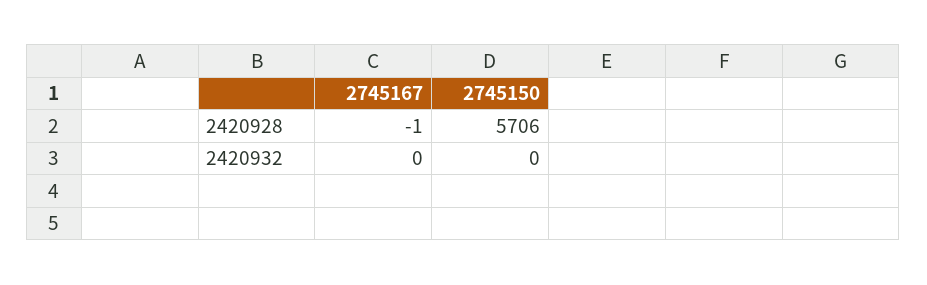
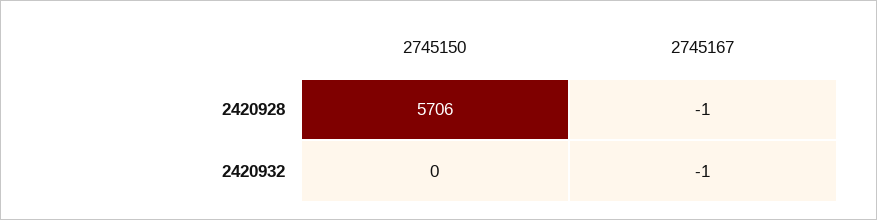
  {
    "2745167": {
      "2420928": -1,
-     "2420932": 0
+     "2420932": -1
    },
    "2745150": {
      "2420928": 5706,
      "2420932": 0
    }
  }

